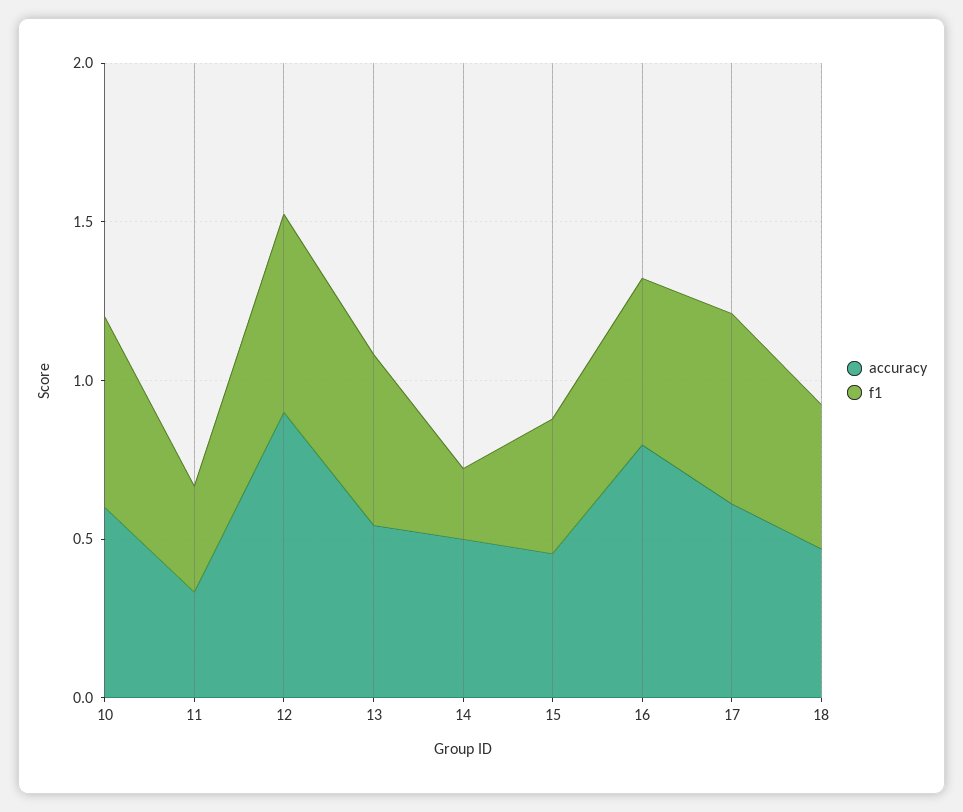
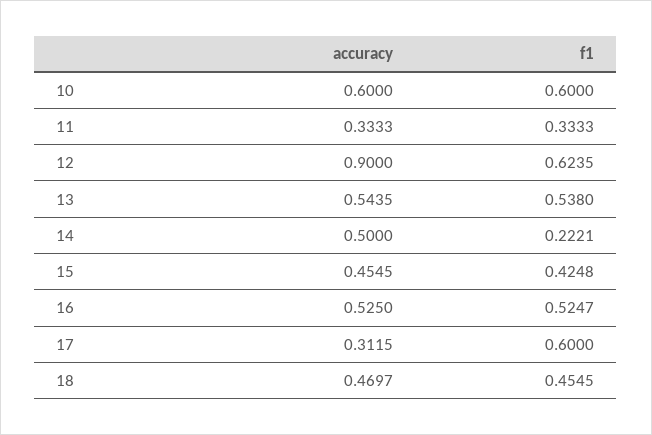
  {
    "accuracy": {
      "10": 0.6,
      "11": 0.3333,
      "12": 0.9,
      "13": 0.5435,
      "14": 0.5,
      "15": 0.4545,
-     "16": 0.8,
+     "16": 0.525,
-     "17": 0.6,
+     "17": 0.3115,
      "18": 0.4697
    },
    "f1": {
      "10": 0.6,
      "11": 0.3333,
      "12": 0.6235,
      "13": 0.538,
      "14": 0.2221,
      "15": 0.4248,
      "16": 0.5247,
      "17": 0.6,
      "18": 0.4545
    }
  }

